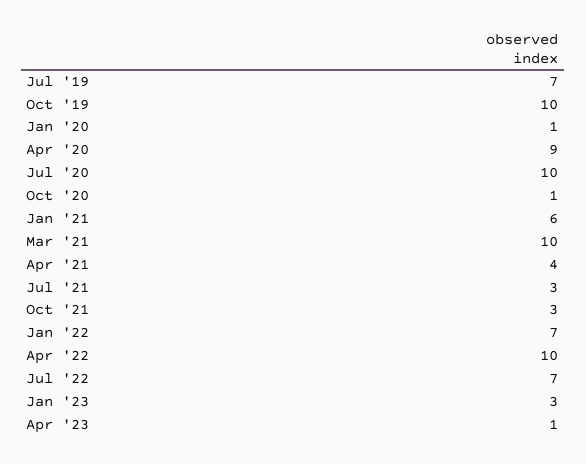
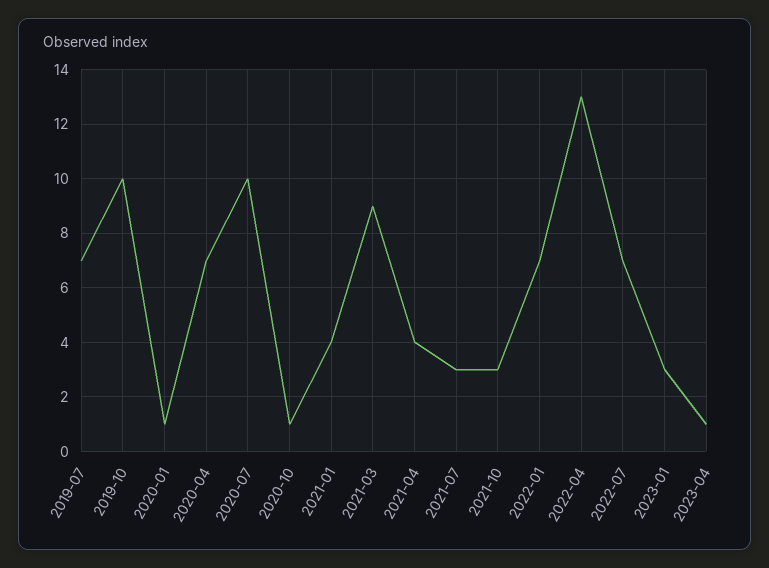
  {
    "Jul '19": 7,
    "Oct '19": 10,
    "Jan '20": 1,
-   "Apr '20": 9,
+   "Apr '20": 7,
    "Jul '20": 10,
    "Oct '20": 1,
-   "Jan '21": 6,
+   "Jan '21": 4,
-   "Mar '21": 10,
+   "Mar '21": 9,
    "Apr '21": 4,
    "Jul '21": 3,
    "Oct '21": 3,
    "Jan '22": 7,
-   "Apr '22": 10,
+   "Apr '22": 13,
    "Jul '22": 7,
    "Jan '23": 3,
    "Apr '23": 1
  }

